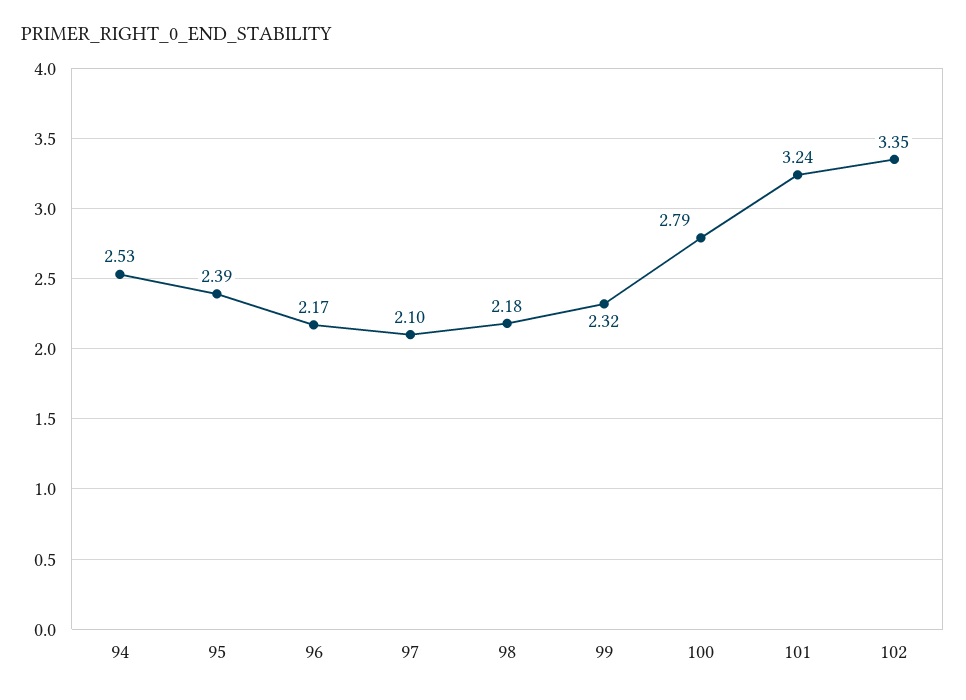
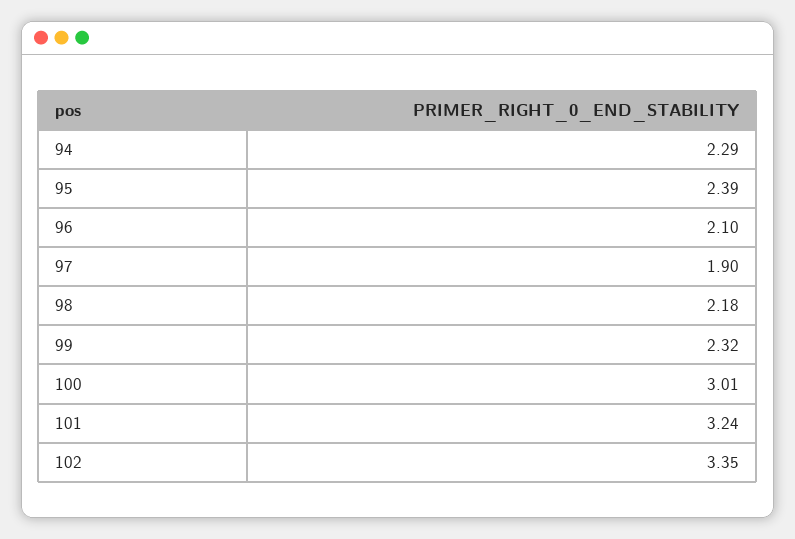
  {
-   "94": 2.53,
+   "94": 2.29,
    "95": 2.39,
-   "96": 2.17,
+   "96": 2.1,
-   "97": 2.1,
+   "97": 1.9,
    "98": 2.18,
    "99": 2.32,
-   "100": 2.79,
+   "100": 3.01,
    "101": 3.24,
    "102": 3.35
  }

